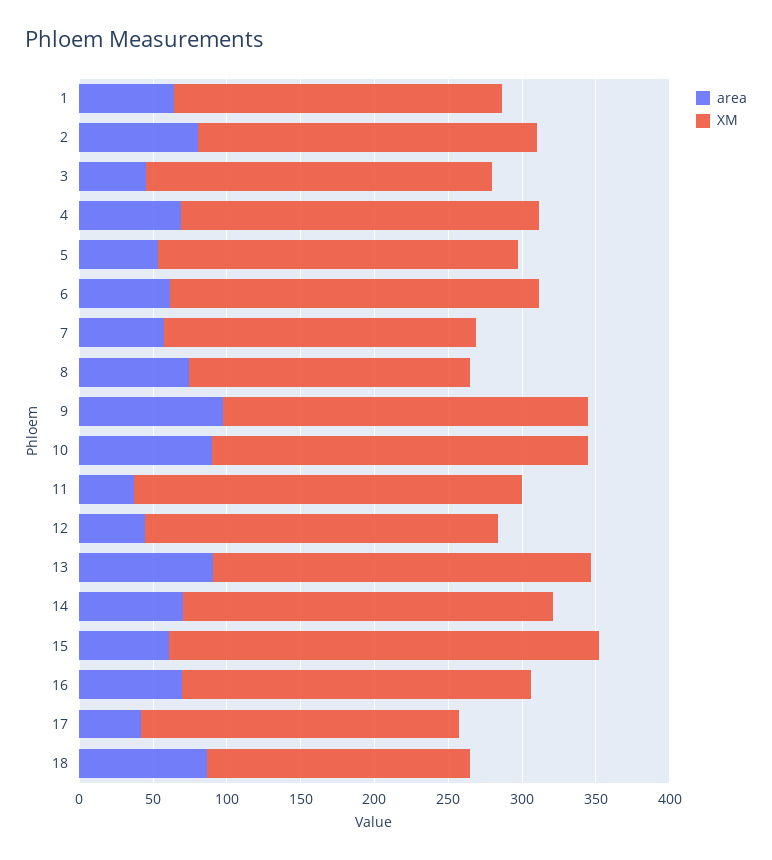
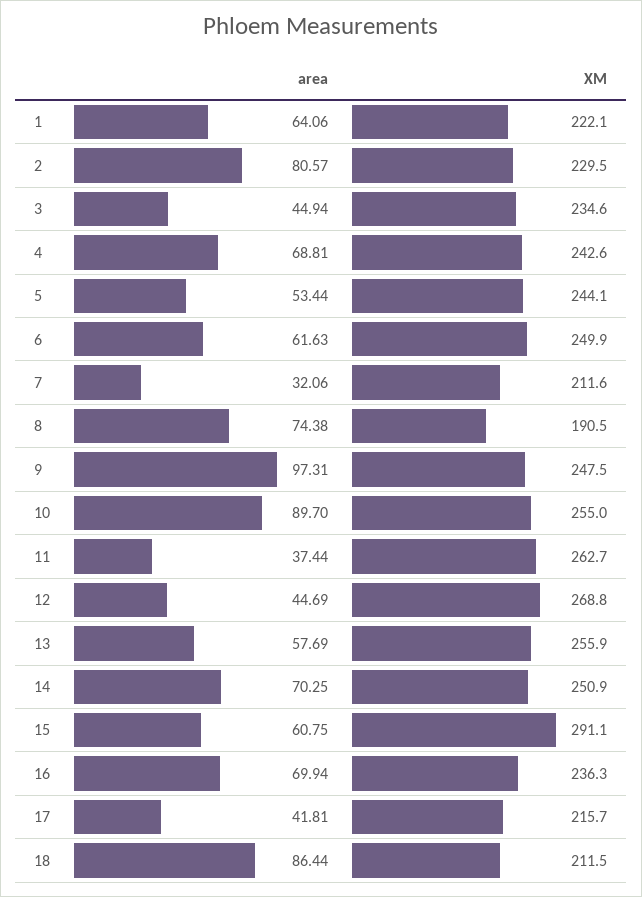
  {
    "area": {
      "1": 64.06,
      "2": 80.57,
      "3": 44.94,
      "4": 68.81,
      "5": 53.44,
      "6": 61.63,
-     "7": 60,
+     "7": 32.06,
      "8": 74.38,
      "9": 97.31,
      "10": 89.7,
      "11": 37.44,
      "12": 44.69,
-     "13": 90,
+     "13": 57.69,
      "14": 70.25,
      "15": 60.75,
      "16": 69.94,
      "17": 41.81,
      "18": 86.44
    },
    "XM": {
      "1": 222.1,
      "2": 229.5,
      "3": 234.6,
      "4": 242.6,
      "5": 244.1,
      "6": 249.9,
      "7": 211.6,
      "8": 190.5,
      "9": 247.5,
      "10": 255,
      "11": 262.7,
-     "12": 240,
+     "12": 268.8,
      "13": 255.9,
      "14": 250.9,
      "15": 291.1,
      "16": 236.3,
      "17": 215.7,
-     "18": 180
+     "18": 211.5
    }
  }

